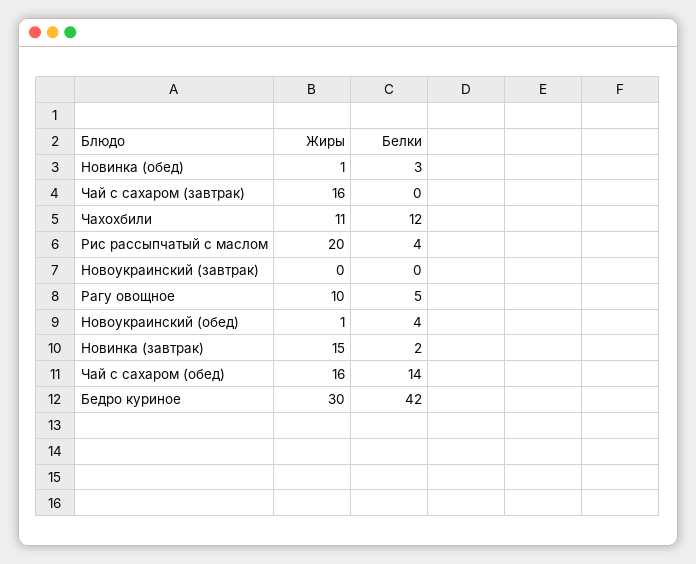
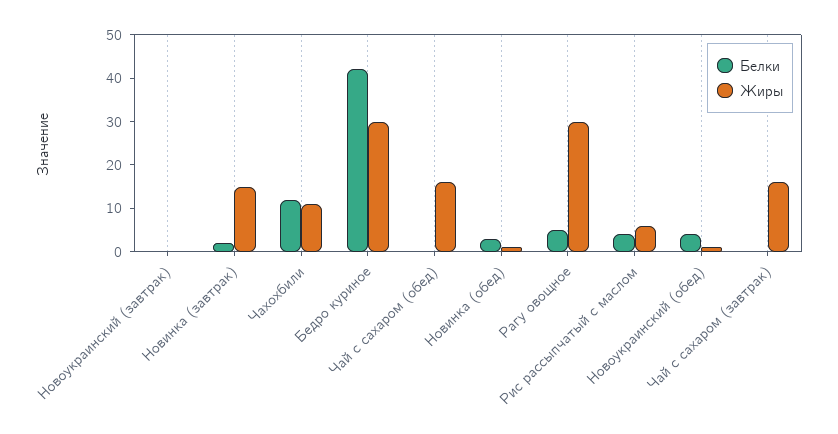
  {
    "Жиры": {
      "Новинка (обед)": 1,
      "Чай с сахаром (завтрак)": 16,
      "Чахохбили": 11,
-     "Рис рассыпчатый с маслом": 20,
+     "Рис рассыпчатый с маслом": 5,
      "Новоукраинский (завтрак)": 0,
-     "Рагу овощное": 10,
+     "Рагу овощное": 30,
      "Новоукраинский (обед)": 1,
      "Новинка (завтрак)": 15,
      "Чай с сахаром (обед)": 16,
      "Бедро куриное": 30
    },
    "Белки": {
      "Новинка (обед)": 3,
      "Чай с сахаром (завтрак)": 0,
      "Чахохбили": 12,
      "Рис рассыпчатый с маслом": 4,
      "Новоукраинский (завтрак)": 0,
      "Рагу овощное": 5,
      "Новоукраинский (обед)": 4,
      "Новинка (завтрак)": 2,
-     "Чай с сахаром (обед)": 14,
+     "Чай с сахаром (обед)": 0,
      "Бедро куриное": 42
    }
  }

